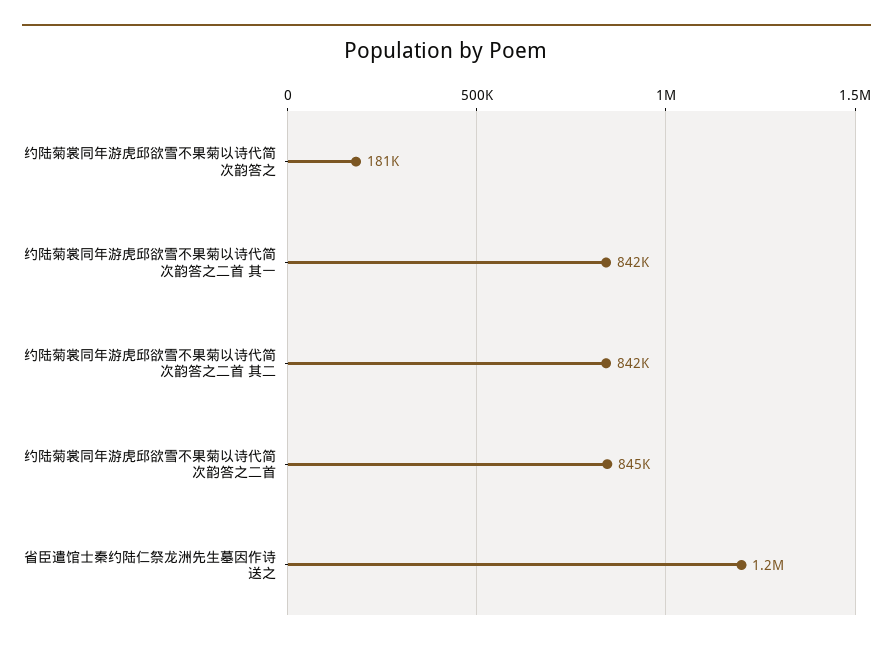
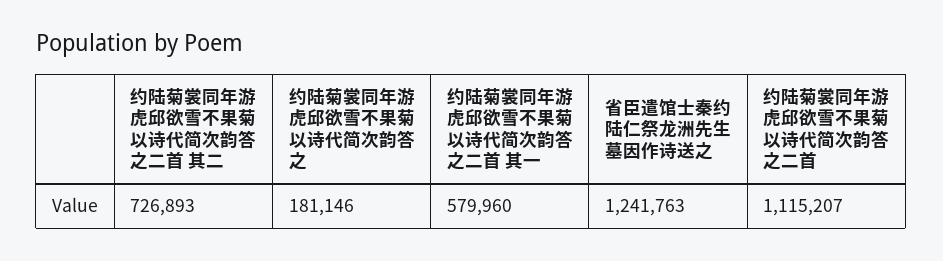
  {
    "约陆菊裳同年游虎邱欲雪不果菊以诗代简次韵答之": 181146,
-   "约陆菊裳同年游虎邱欲雪不果菊以诗代简次韵答之二首 其一": 842000,
+   "约陆菊裳同年游虎邱欲雪不果菊以诗代简次韵答之二首 其一": 579960,
-   "约陆菊裳同年游虎邱欲雪不果菊以诗代简次韵答之二首 其二": 842000,
+   "约陆菊裳同年游虎邱欲雪不果菊以诗代简次韵答之二首 其二": 726893,
-   "约陆菊裳同年游虎邱欲雪不果菊以诗代简次韵答之二首": 845000,
+   "约陆菊裳同年游虎邱欲雪不果菊以诗代简次韵答之二首": 1115207,
    "省臣遣馆士秦约陆仁祭龙洲先生墓因作诗送之": 1241763
  }

